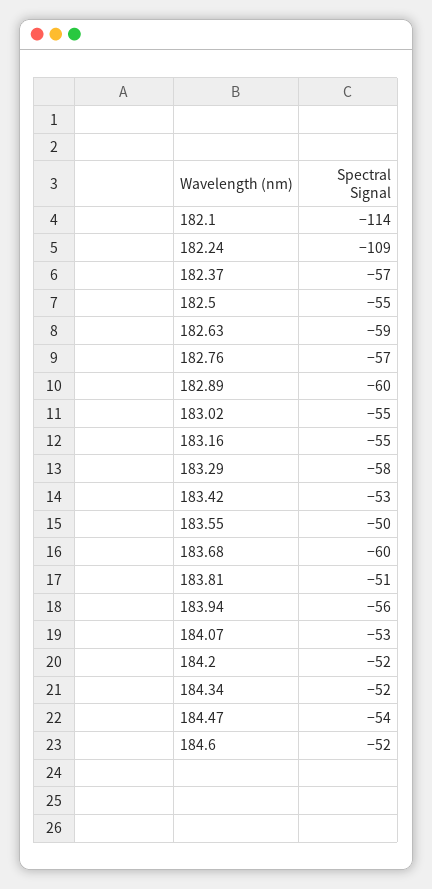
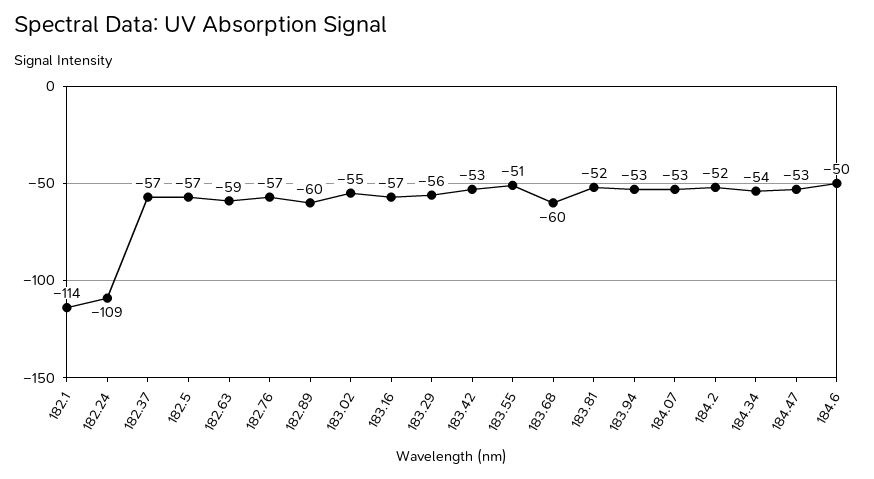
  {
    "182.1": -114,
    "182.24": -109,
    "182.37": -57,
-   "182.5": -55,
+   "182.5": -57,
    "182.63": -59,
    "182.76": -57,
    "182.89": -60,
    "183.02": -55,
-   "183.16": -55,
+   "183.16": -57,
-   "183.29": -58,
+   "183.29": -56,
    "183.42": -53,
-   "183.55": -50,
+   "183.55": -51,
    "183.68": -60,
-   "183.81": -51,
+   "183.81": -52,
-   "183.94": -56,
+   "183.94": -53,
    "184.07": -53,
    "184.2": -52,
-   "184.34": -52,
+   "184.34": -54,
-   "184.47": -54,
+   "184.47": -53,
-   "184.6": -52
+   "184.6": -50
  }

